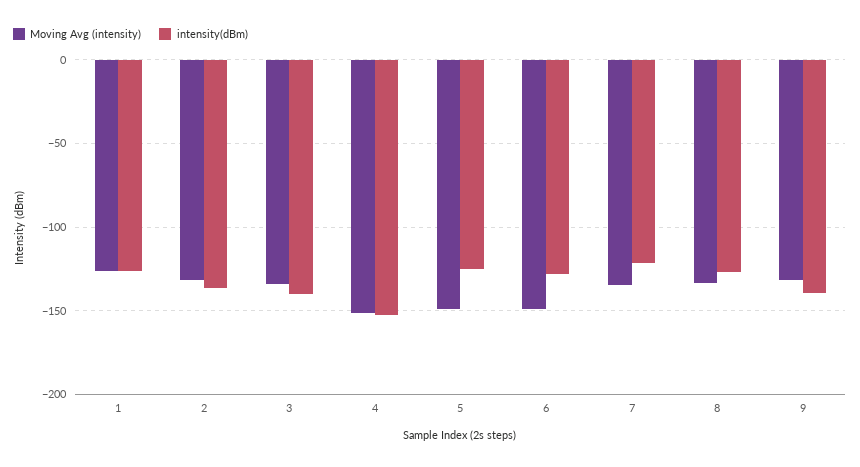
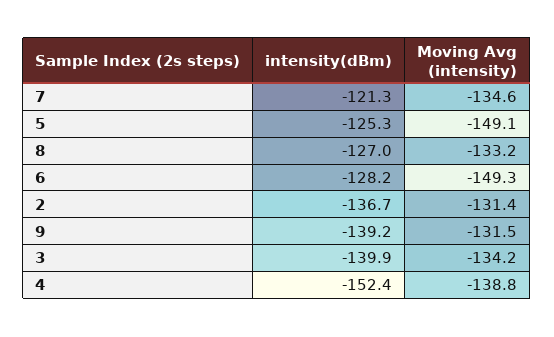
  {
    "Moving Avg (intensity)": {
-     "1": -125,
      "2": -131.4,
      "3": -134.2,
-     "4": -150,
+     "4": -138.8,
      "5": -149.1,
      "6": -149.3,
      "7": -134.6,
      "8": -133.2,
      "9": -131.5
    },
    "intensity(dBm)": {
-     "1": -125,
      "2": -136.7,
      "3": -139.9,
      "4": -152.4,
      "5": -125.3,
      "6": -128.2,
      "7": -121.3,
      "8": -127,
      "9": -139.2
    }
  }

